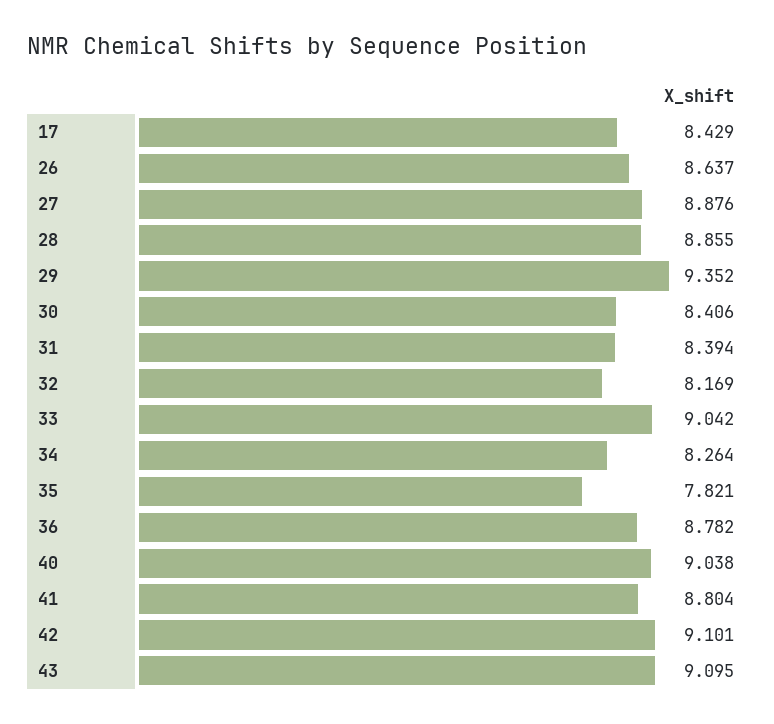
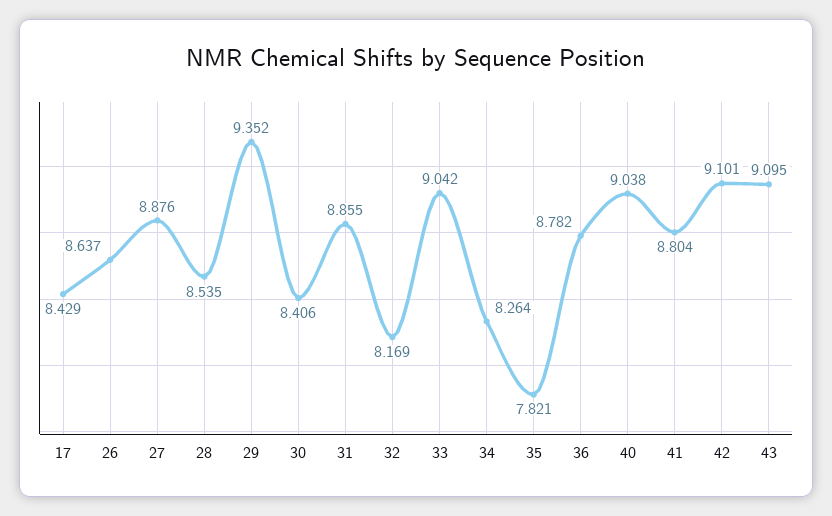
  {
    "17": 8.429,
    "26": 8.637,
    "27": 8.876,
-   "28": 8.855,
+   "28": 8.535,
    "29": 9.352,
    "30": 8.406,
-   "31": 8.394,
+   "31": 8.855,
    "32": 8.169,
    "33": 9.042,
    "34": 8.264,
    "35": 7.821,
    "36": 8.782,
    "40": 9.038,
    "41": 8.804,
    "42": 9.101,
    "43": 9.095
  }

